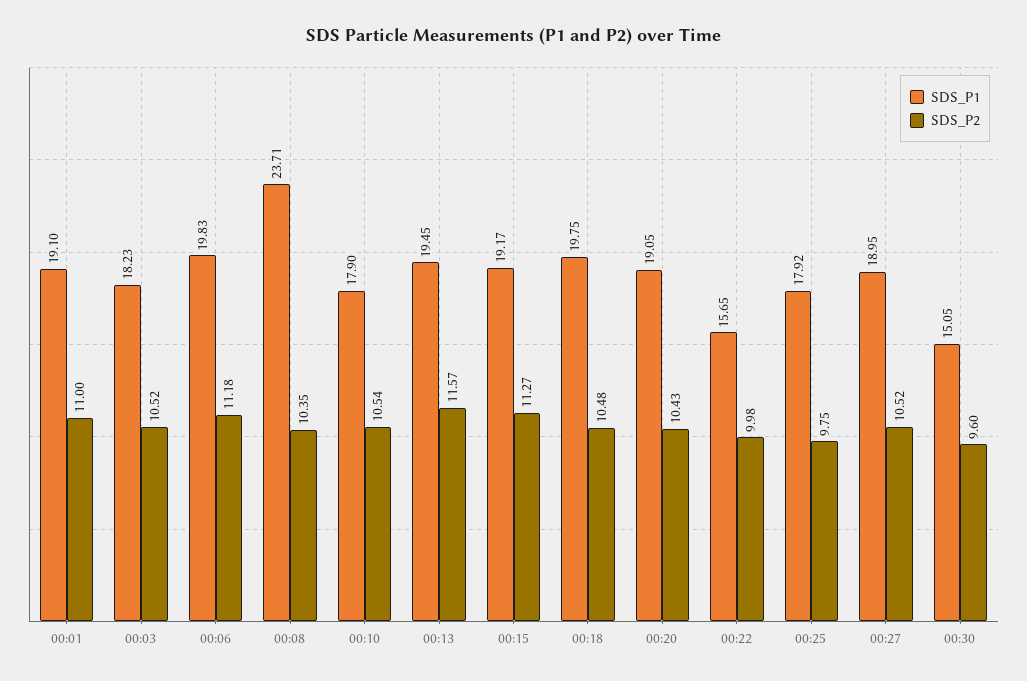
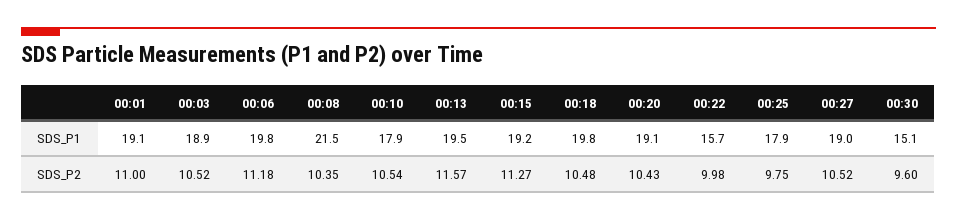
  {
    "SDS_P1": {
      "00:01": 19.1,
-     "00:03": 18.23,
+     "00:03": 18.9,
      "00:06": 19.83,
-     "00:08": 23.71,
+     "00:08": 21.5,
      "00:10": 17.9,
      "00:13": 19.45,
      "00:15": 19.17,
      "00:18": 19.75,
      "00:20": 19.05,
      "00:22": 15.65,
      "00:25": 17.92,
      "00:27": 18.95,
      "00:30": 15.05
    },
    "SDS_P2": {
      "00:01": 11,
      "00:03": 10.52,
      "00:06": 11.18,
      "00:08": 10.35,
      "00:10": 10.54,
      "00:13": 11.57,
      "00:15": 11.27,
      "00:18": 10.48,
      "00:20": 10.43,
      "00:22": 9.98,
      "00:25": 9.75,
      "00:27": 10.52,
      "00:30": 9.6
    }
  }

